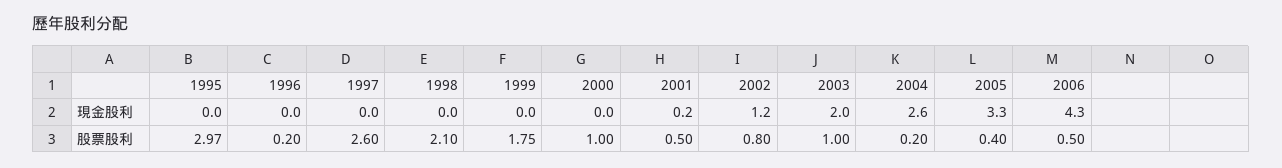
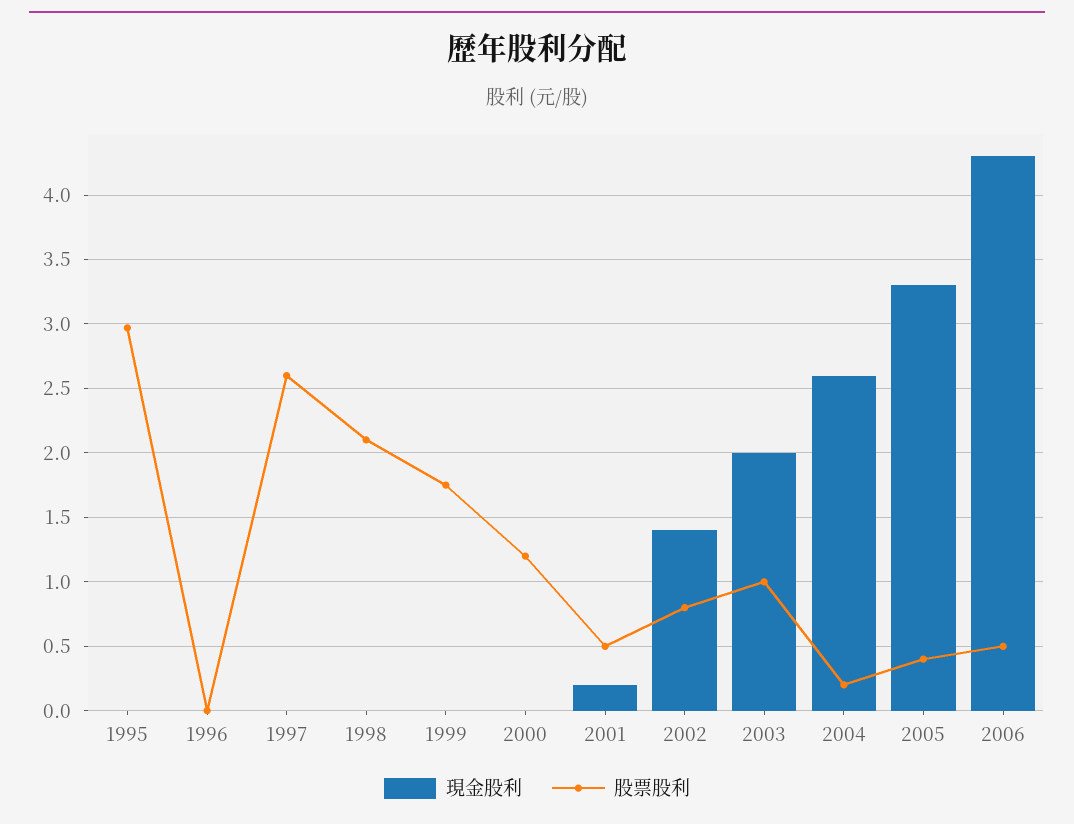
  {
    "現金股利": {
      "1995": 0,
      "1996": 0,
      "1997": 0,
      "1998": 0,
      "1999": 0,
      "2000": 0,
      "2001": 0.2,
-     "2002": 1.2,
+     "2002": 1.4,
      "2003": 2,
      "2004": 2.6,
      "2005": 3.3,
      "2006": 4.3
    },
    "股票股利": {
      "1995": 2.97,
-     "1996": 0.2,
+     "1996": 0,
      "1997": 2.6,
      "1998": 2.1,
      "1999": 1.75,
-     "2000": 1,
+     "2000": 1.2,
      "2001": 0.5,
      "2002": 0.8,
      "2003": 1,
      "2004": 0.2,
      "2005": 0.4,
      "2006": 0.5
    }
  }

